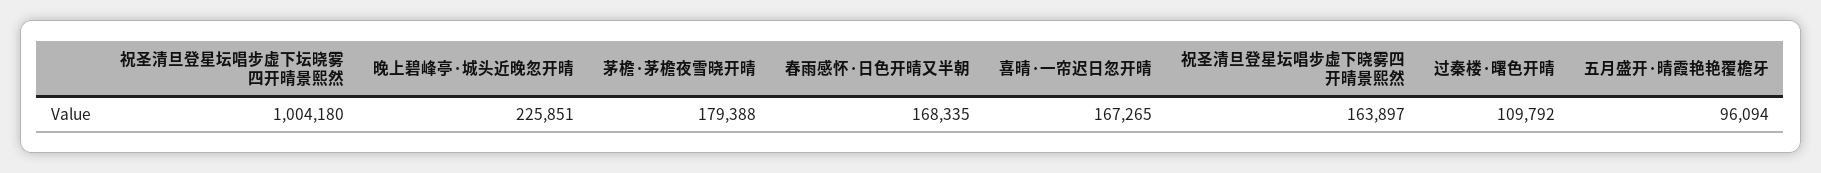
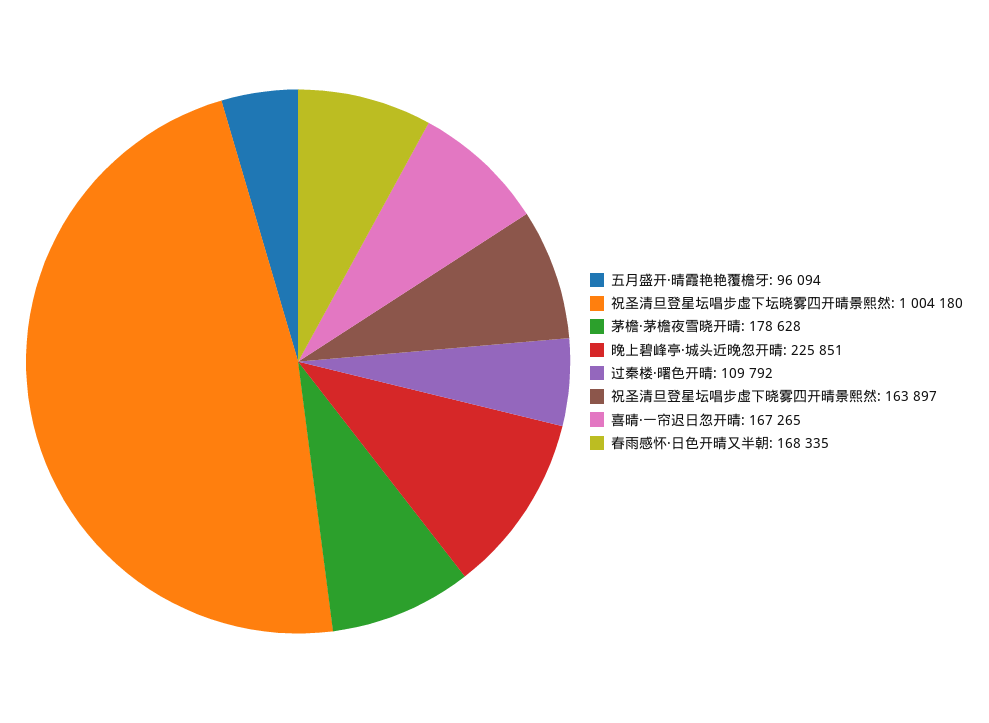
  {
    "祝圣清旦登星坛唱步虚下坛晓雾四开晴景熙然": 1004180,
    "晚上碧峰亭·城头近晚忽开晴": 225851,
-   "茅檐·茅檐夜雪晓开晴": 179388,
+   "茅檐·茅檐夜雪晓开晴": 178628,
    "春雨感怀·日色开晴又半朝": 168335,
    "喜晴·一帘迟日忽开晴": 167265,
    "祝圣清旦登星坛唱步虚下晓雾四开晴景熙然": 163897,
    "过秦楼·曙色开晴": 109792,
    "五月盛开·晴霞艳艳覆檐牙": 96094
  }

